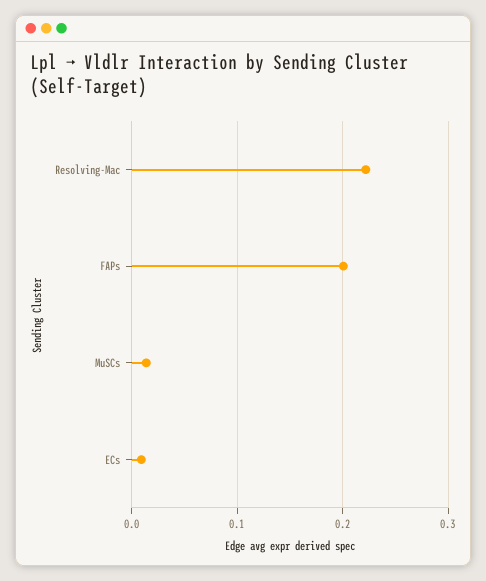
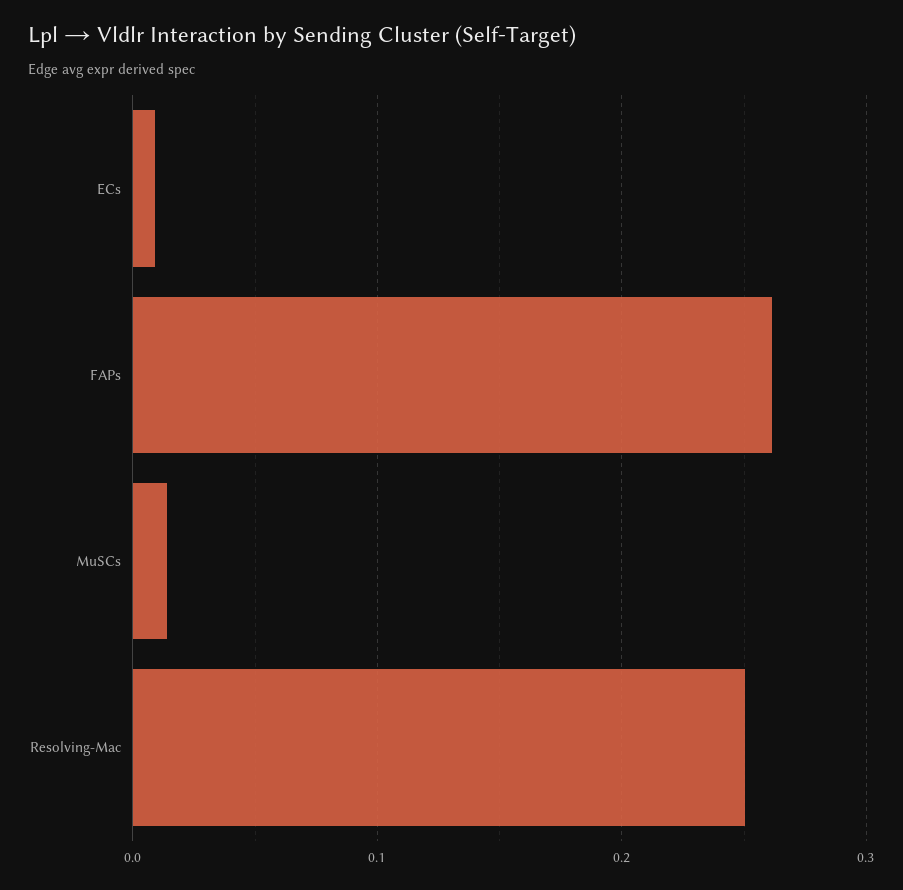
  {
-   "Resolving-Mac": 0.22,
+   "Resolving-Mac": 0.25,
-   "FAPs": 0.2,
+   "FAPs": 0.26,
    "MuSCs": 0.01,
    "ECs": 0.01
  }

